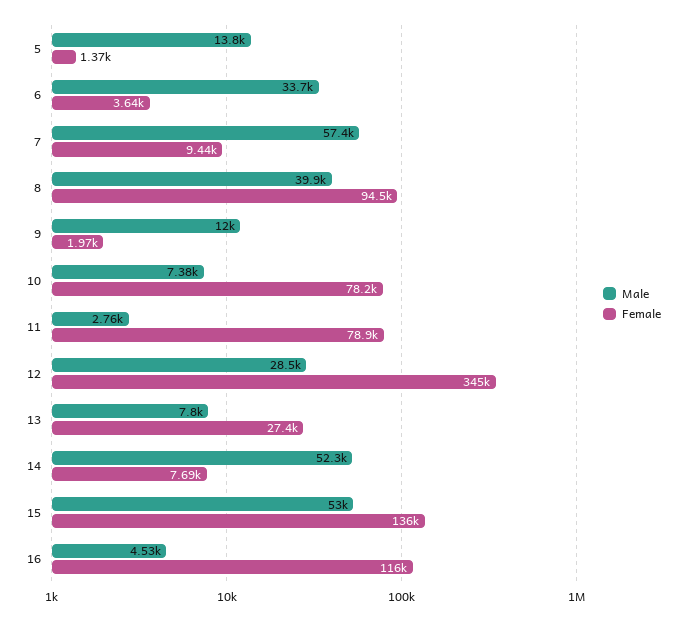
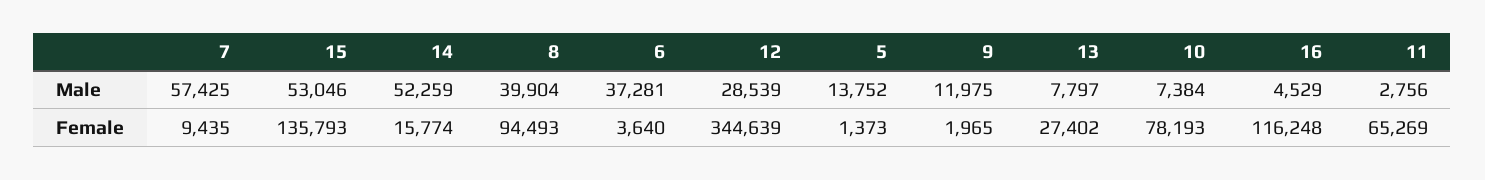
  {
    "Male": {
      "5": 13752,
-     "6": 33700,
+     "6": 37281,
      "7": 57425,
      "8": 39904,
      "9": 11975,
      "10": 7384,
      "11": 2756,
      "12": 28539,
      "13": 7797,
      "14": 52259,
      "15": 53046,
      "16": 4529
    },
    "Female": {
      "5": 1373,
      "6": 3640,
      "7": 9435,
      "8": 94493,
      "9": 1965,
      "10": 78193,
-     "11": 78900,
+     "11": 65269,
      "12": 344639,
      "13": 27402,
-     "14": 7690,
+     "14": 15774,
      "15": 135793,
      "16": 116248
    }
  }

